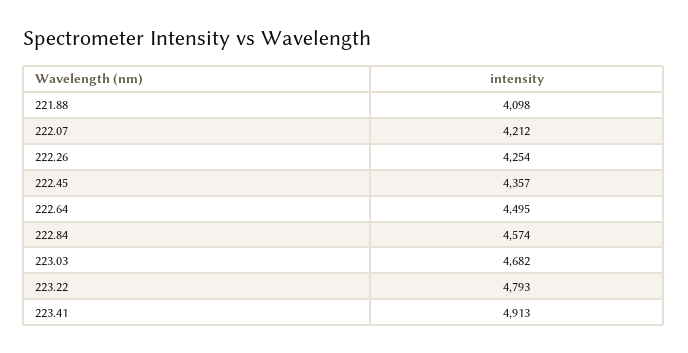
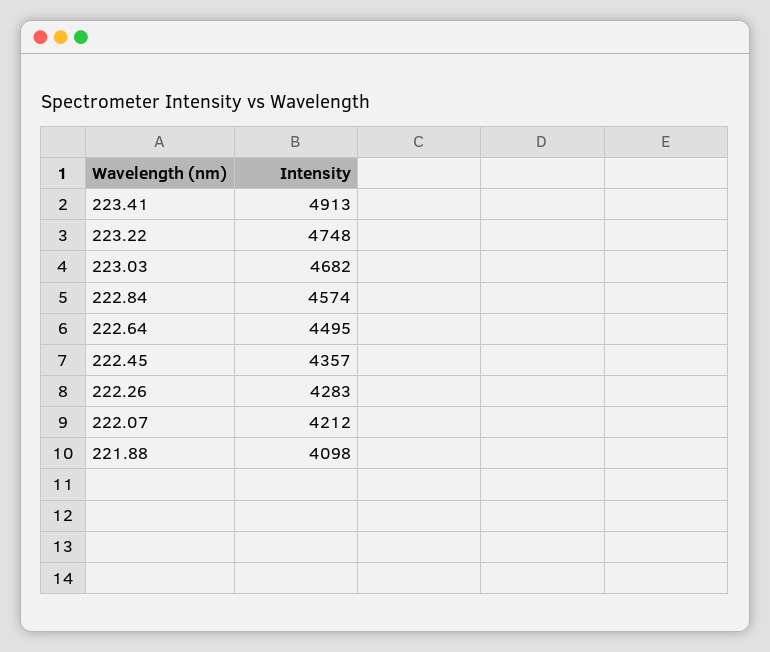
  {
    "221.88": 4098,
    "222.07": 4212,
-   "222.26": 4254,
+   "222.26": 4283,
    "222.45": 4357,
    "222.64": 4495,
    "222.84": 4574,
    "223.03": 4682,
-   "223.22": 4793,
+   "223.22": 4748,
    "223.41": 4913
  }

